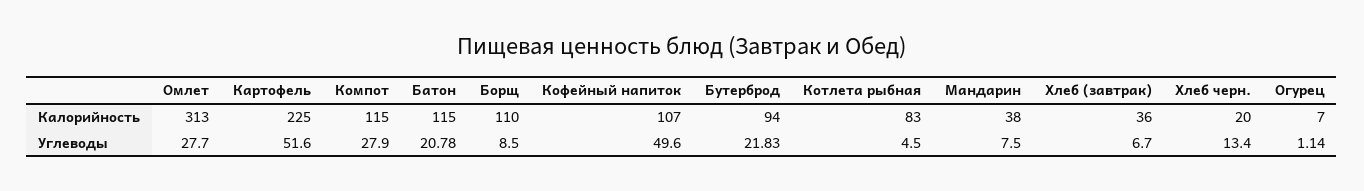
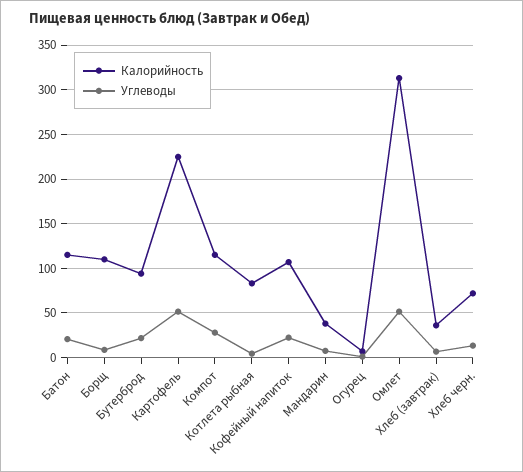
  {
    "Калорийность": {
      "Омлет": 313,
      "Картофель": 225,
      "Компот": 115,
      "Батон": 115,
      "Борщ": 110,
      "Кофейный напиток": 107,
      "Бутерброд": 94,
      "Котлета рыбная": 83,
      "Мандарин": 38,
      "Хлеб (завтрак)": 36,
-     "Хлеб черн.": 20,
+     "Хлеб черн.": 70,
      "Огурец": 7
    },
    "Углеводы": {
-     "Омлет": 27.7,
+     "Омлет": 50,
      "Картофель": 51.6,
      "Компот": 27.9,
      "Батон": 20.78,
      "Борщ": 8.5,
-     "Кофейный напиток": 49.6,
+     "Кофейный напиток": 20,
      "Бутерброд": 21.83,
      "Котлета рыбная": 4.5,
      "Мандарин": 7.5,
      "Хлеб (завтрак)": 6.7,
      "Хлеб черн.": 13.4,
      "Огурец": 1.14
    }
  }

